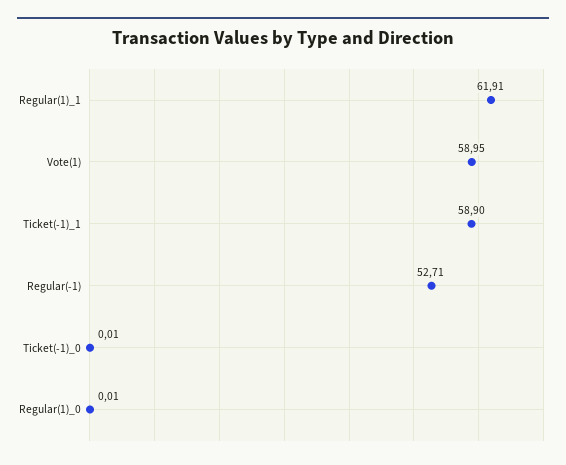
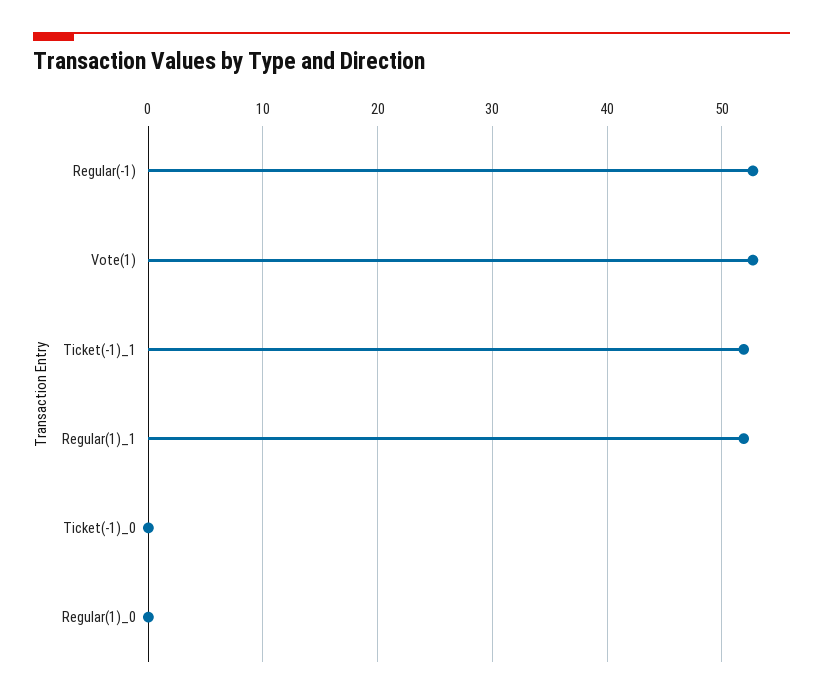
  {
-   "Regular(1)_1": 61.91,
+   "Regular(1)_1": 52,
-   "Vote(1)": 58.95,
+   "Vote(1)": 53,
-   "Ticket(-1)_1": 58.9,
+   "Ticket(-1)_1": 52,
    "Regular(-1)": 52.71,
    "Ticket(-1)_0": 0.01,
    "Regular(1)_0": 0.01
  }

